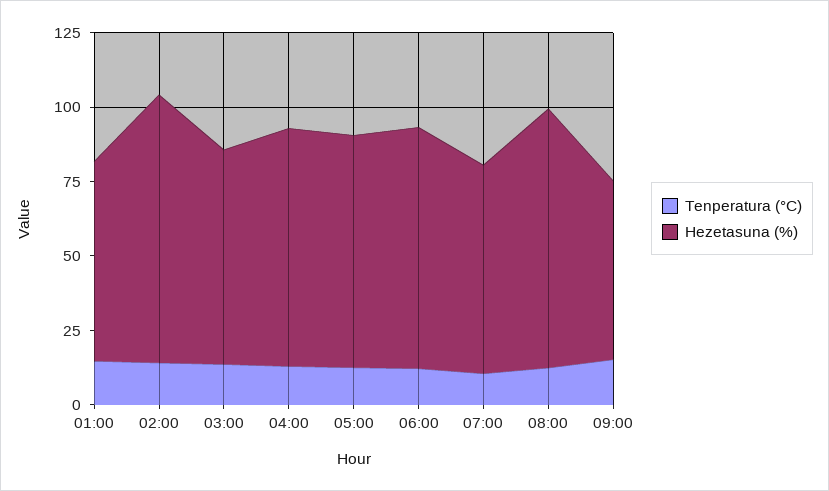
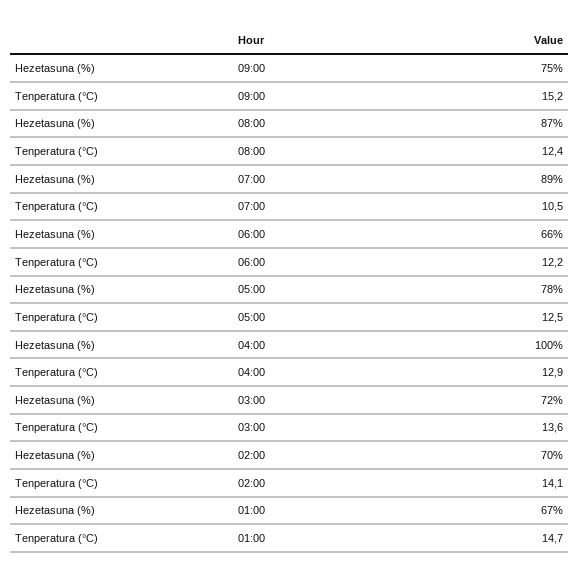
  {
    "Tenperatura (°C)": {
      "01:00": 14.7,
      "02:00": 14.1,
      "03:00": 13.6,
      "04:00": 12.9,
      "05:00": 12.5,
      "06:00": 12.2,
      "07:00": 10.5,
      "08:00": 12.4,
      "09:00": 15.2
    },
    "Hezetasuna (%)": {
      "01:00": 67,
-     "02:00": 90,
+     "02:00": 70,
      "03:00": 72,
-     "04:00": 80,
+     "04:00": 100,
      "05:00": 78,
-     "06:00": 80,
+     "06:00": 66,
-     "07:00": 70,
+     "07:00": 89,
      "08:00": 87,
-     "09:00": 60
+     "09:00": 75
    }
  }

